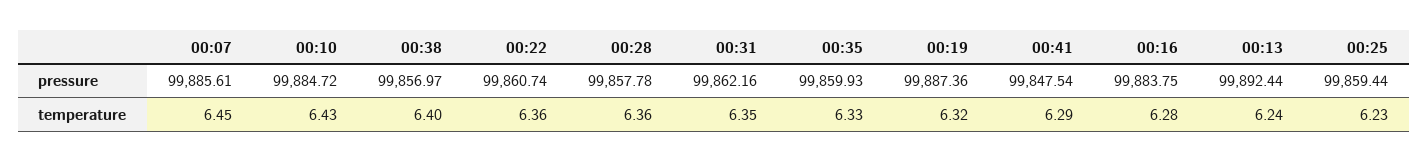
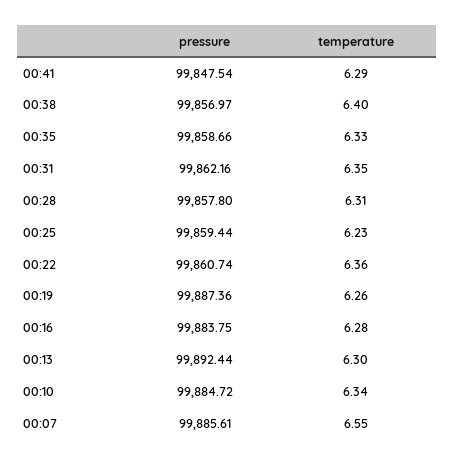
  {
    "00:07": {
      "pressure": 99885.61,
-     "temperature": 6.45
+     "temperature": 6.55
    },
    "00:10": {
      "pressure": 99884.72,
-     "temperature": 6.43
+     "temperature": 6.34
    },
    "00:38": {
      "pressure": 99856.97,
      "temperature": 6.4
    },
    "00:22": {
      "pressure": 99860.74,
      "temperature": 6.36
    },
    "00:28": {
-     "pressure": 99857.78,
+     "pressure": 99857.8,
-     "temperature": 6.36
+     "temperature": 6.31
    },
    "00:31": {
      "pressure": 99862.16,
      "temperature": 6.35
    },
    "00:35": {
-     "pressure": 99859.93,
+     "pressure": 99858.66,
      "temperature": 6.33
    },
    "00:19": {
      "pressure": 99887.36,
-     "temperature": 6.32
+     "temperature": 6.26
    },
    "00:41": {
      "pressure": 99847.54,
      "temperature": 6.29
    },
    "00:16": {
      "pressure": 99883.75,
      "temperature": 6.28
    },
    "00:13": {
      "pressure": 99892.44,
-     "temperature": 6.24
+     "temperature": 6.3
    },
    "00:25": {
      "pressure": 99859.44,
      "temperature": 6.23
    }
  }

